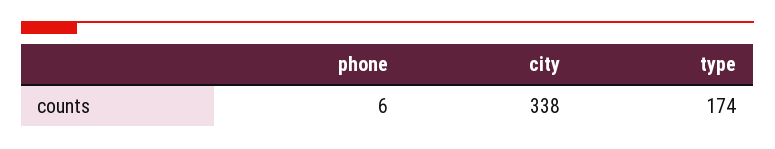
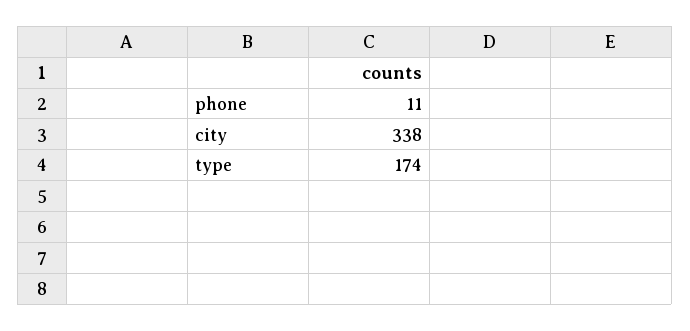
  {
-   "phone": 6,
+   "phone": 11,
    "city": 338,
    "type": 174
  }

